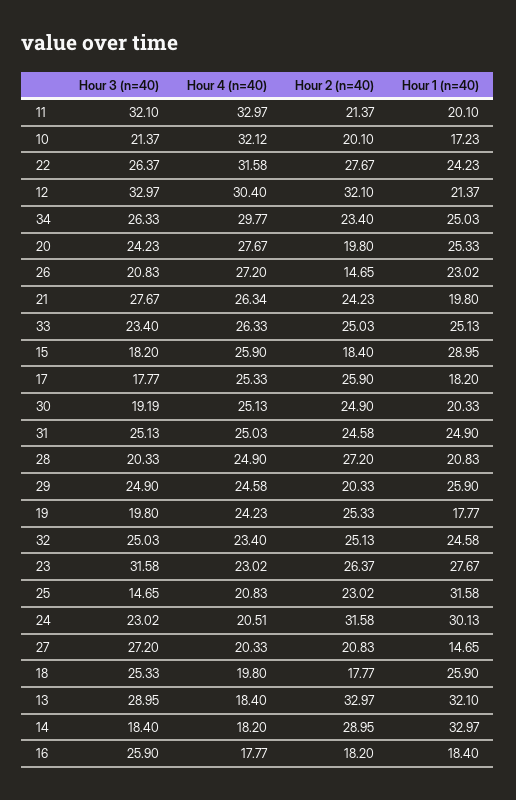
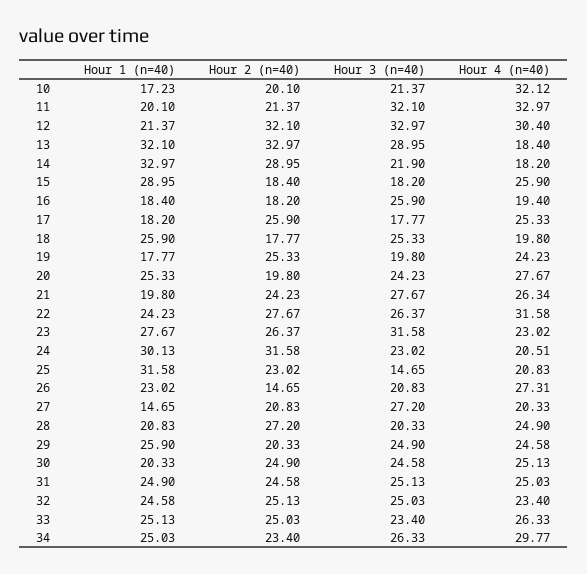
  {
    "Hour 3 (n=40)": {
      "11": 32.1,
      "10": 21.37,
      "22": 26.37,
      "12": 32.97,
      "34": 26.33,
      "20": 24.23,
      "26": 20.83,
      "21": 27.67,
      "33": 23.4,
      "15": 18.2,
      "17": 17.77,
-     "30": 19.19,
+     "30": 24.58,
      "31": 25.13,
      "28": 20.33,
      "29": 24.9,
      "19": 19.8,
      "32": 25.03,
      "23": 31.58,
      "25": 14.65,
      "24": 23.02,
      "27": 27.2,
      "18": 25.33,
      "13": 28.95,
-     "14": 18.4,
+     "14": 21.9,
      "16": 25.9
    },
    "Hour 4 (n=40)": {
      "11": 32.97,
      "10": 32.12,
      "22": 31.58,
      "12": 30.4,
      "34": 29.77,
      "20": 27.67,
-     "26": 27.2,
+     "26": 27.31,
      "21": 26.34,
      "33": 26.33,
      "15": 25.9,
      "17": 25.33,
      "30": 25.13,
      "31": 25.03,
      "28": 24.9,
      "29": 24.58,
      "19": 24.23,
      "32": 23.4,
      "23": 23.02,
      "25": 20.83,
      "24": 20.51,
      "27": 20.33,
      "18": 19.8,
      "13": 18.4,
      "14": 18.2,
-     "16": 17.77
+     "16": 19.4
    },
    "Hour 2 (n=40)": {
      "11": 21.37,
      "10": 20.1,
      "22": 27.67,
      "12": 32.1,
      "34": 23.4,
      "20": 19.8,
      "26": 14.65,
      "21": 24.23,
      "33": 25.03,
      "15": 18.4,
      "17": 25.9,
      "30": 24.9,
      "31": 24.58,
      "28": 27.2,
      "29": 20.33,
      "19": 25.33,
      "32": 25.13,
      "23": 26.37,
      "25": 23.02,
      "24": 31.58,
      "27": 20.83,
      "18": 17.77,
      "13": 32.97,
      "14": 28.95,
      "16": 18.2
    },
    "Hour 1 (n=40)": {
      "11": 20.1,
      "10": 17.23,
      "22": 24.23,
      "12": 21.37,
      "34": 25.03,
      "20": 25.33,
      "26": 23.02,
      "21": 19.8,
      "33": 25.13,
      "15": 28.95,
      "17": 18.2,
      "30": 20.33,
      "31": 24.9,
      "28": 20.83,
      "29": 25.9,
      "19": 17.77,
      "32": 24.58,
      "23": 27.67,
      "25": 31.58,
      "24": 30.13,
      "27": 14.65,
      "18": 25.9,
      "13": 32.1,
      "14": 32.97,
      "16": 18.4
    }
  }

